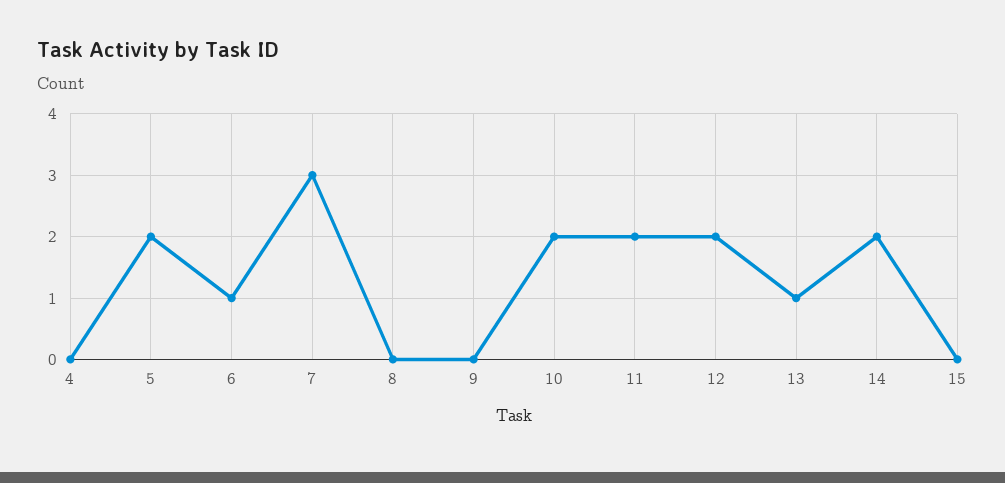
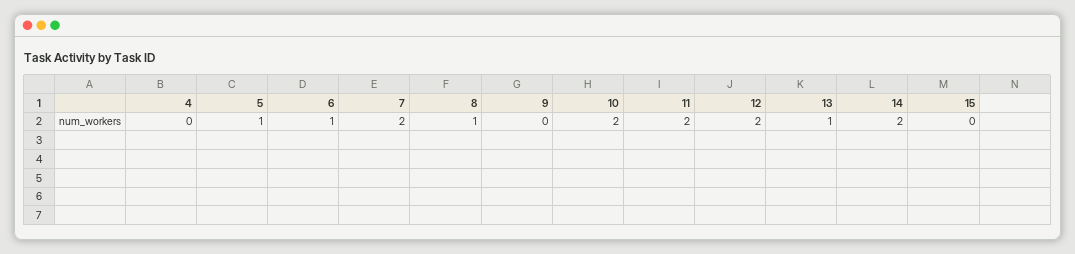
  {
    "4": 0,
-   "5": 2,
+   "5": 1,
    "6": 1,
-   "7": 3,
+   "7": 2,
-   "8": 0,
+   "8": 1,
    "9": 0,
    "10": 2,
    "11": 2,
    "12": 2,
    "13": 1,
    "14": 2,
    "15": 0
  }

